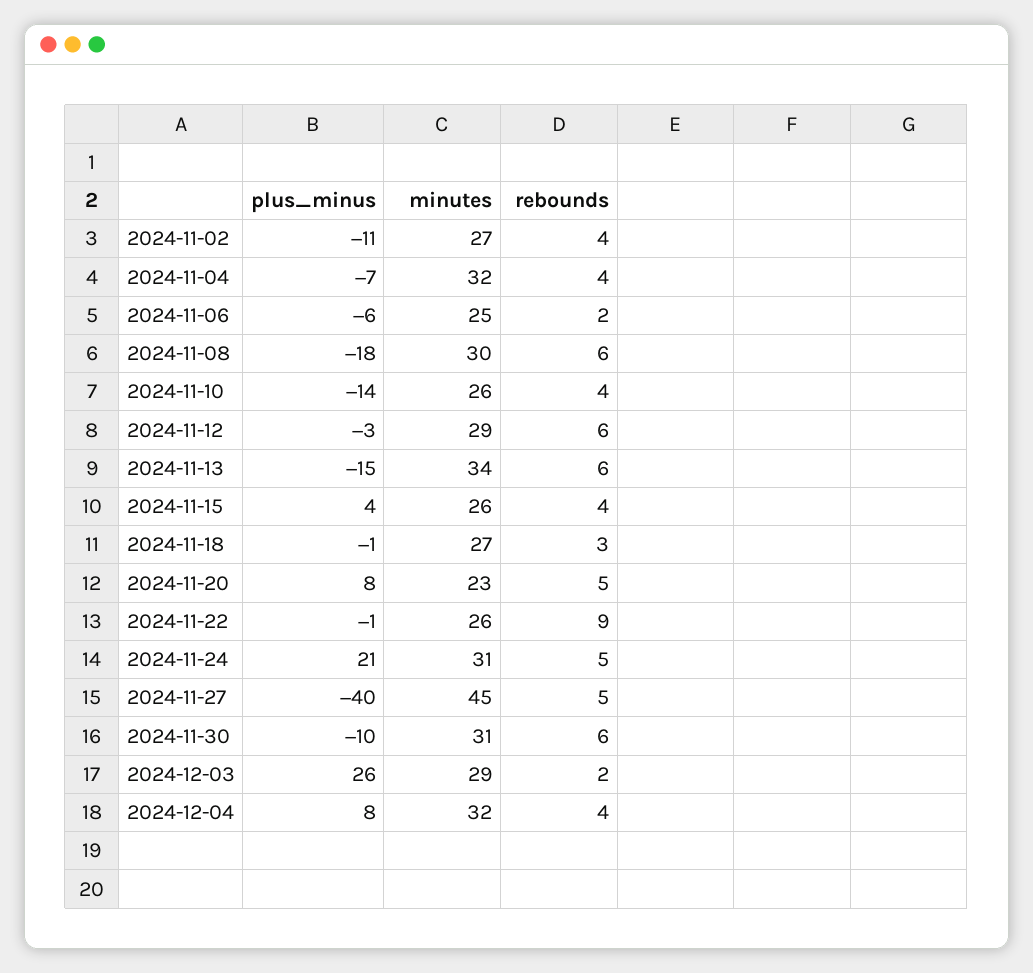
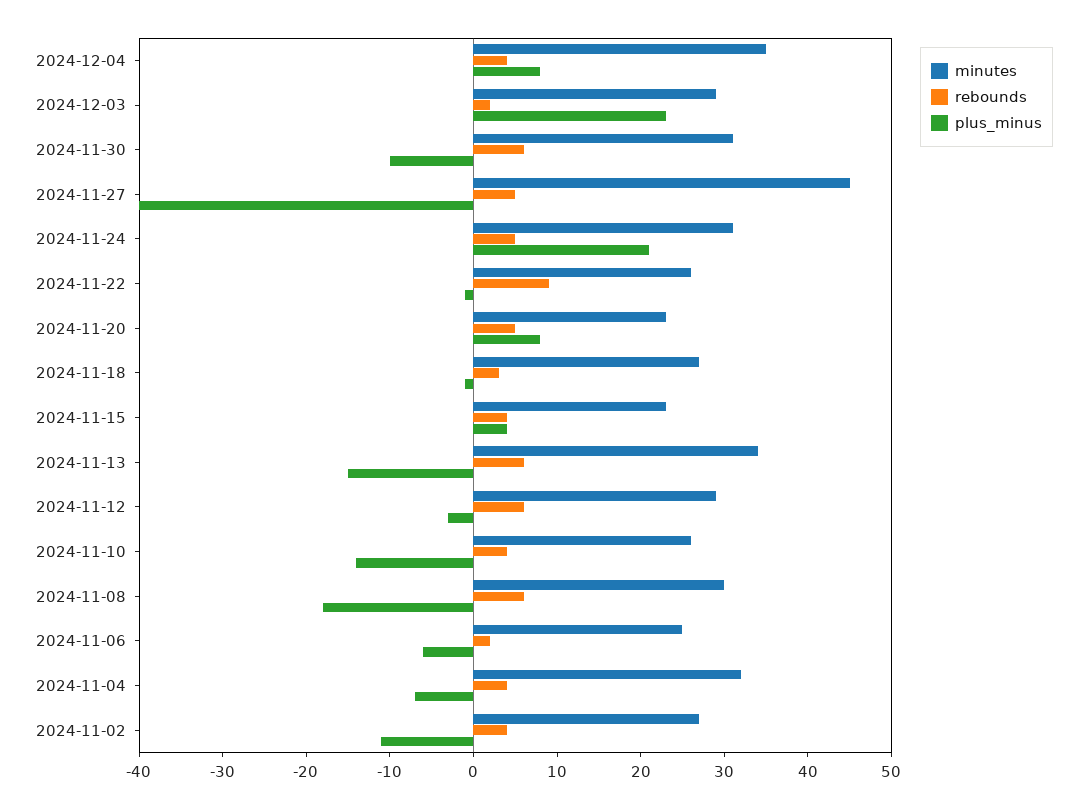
  {
    "plus_minus": {
      "2024-11-02": -11,
      "2024-11-04": -7,
      "2024-11-06": -6,
      "2024-11-08": -18,
      "2024-11-10": -14,
      "2024-11-12": -3,
      "2024-11-13": -15,
      "2024-11-15": 4,
      "2024-11-18": -1,
      "2024-11-20": 8,
      "2024-11-22": -1,
      "2024-11-24": 21,
      "2024-11-27": -40,
      "2024-11-30": -10,
-     "2024-12-03": 26,
+     "2024-12-03": 23,
      "2024-12-04": 8
    },
    "minutes": {
      "2024-11-02": 27,
      "2024-11-04": 32,
      "2024-11-06": 25,
      "2024-11-08": 30,
      "2024-11-10": 26,
      "2024-11-12": 29,
      "2024-11-13": 34,
-     "2024-11-15": 26,
+     "2024-11-15": 23,
      "2024-11-18": 27,
      "2024-11-20": 23,
      "2024-11-22": 26,
      "2024-11-24": 31,
      "2024-11-27": 45,
      "2024-11-30": 31,
      "2024-12-03": 29,
-     "2024-12-04": 32
+     "2024-12-04": 35
    },
    "rebounds": {
      "2024-11-02": 4,
      "2024-11-04": 4,
      "2024-11-06": 2,
      "2024-11-08": 6,
      "2024-11-10": 4,
      "2024-11-12": 6,
      "2024-11-13": 6,
      "2024-11-15": 4,
      "2024-11-18": 3,
      "2024-11-20": 5,
      "2024-11-22": 9,
      "2024-11-24": 5,
      "2024-11-27": 5,
      "2024-11-30": 6,
      "2024-12-03": 2,
      "2024-12-04": 4
    }
  }

